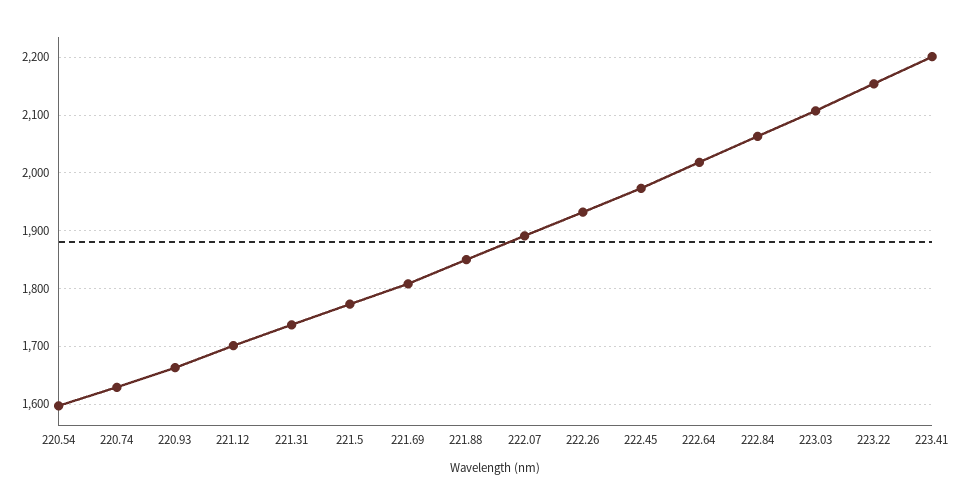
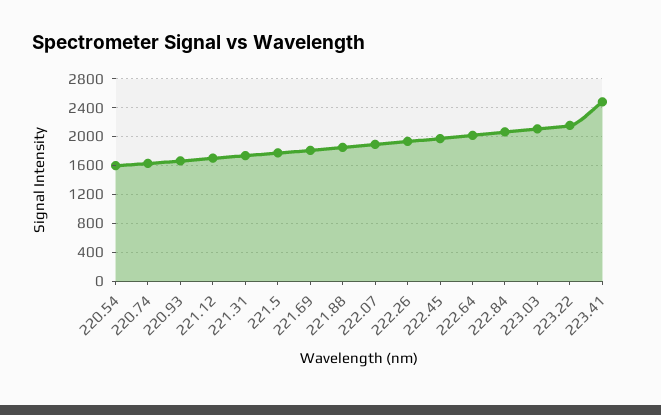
  {
    "220.54": 1600,
    "220.74": 1620,
    "220.93": 1660,
    "221.12": 1700,
    "221.31": 1740,
    "221.5": 1780,
    "221.69": 1800,
    "221.88": 1860,
    "222.07": 1900,
    "222.26": 1940,
    "222.45": 1980,
    "222.64": 2020,
    "222.84": 2060,
    "223.03": 2100,
    "223.22": 2160,
-   "223.41": 2200
+   "223.41": 2500
  }

